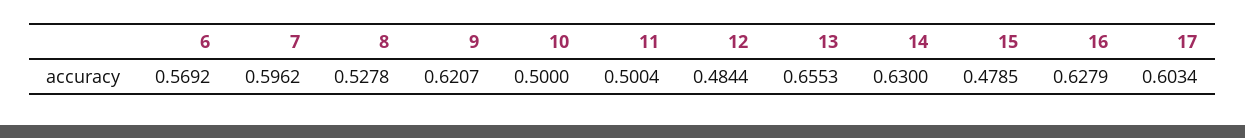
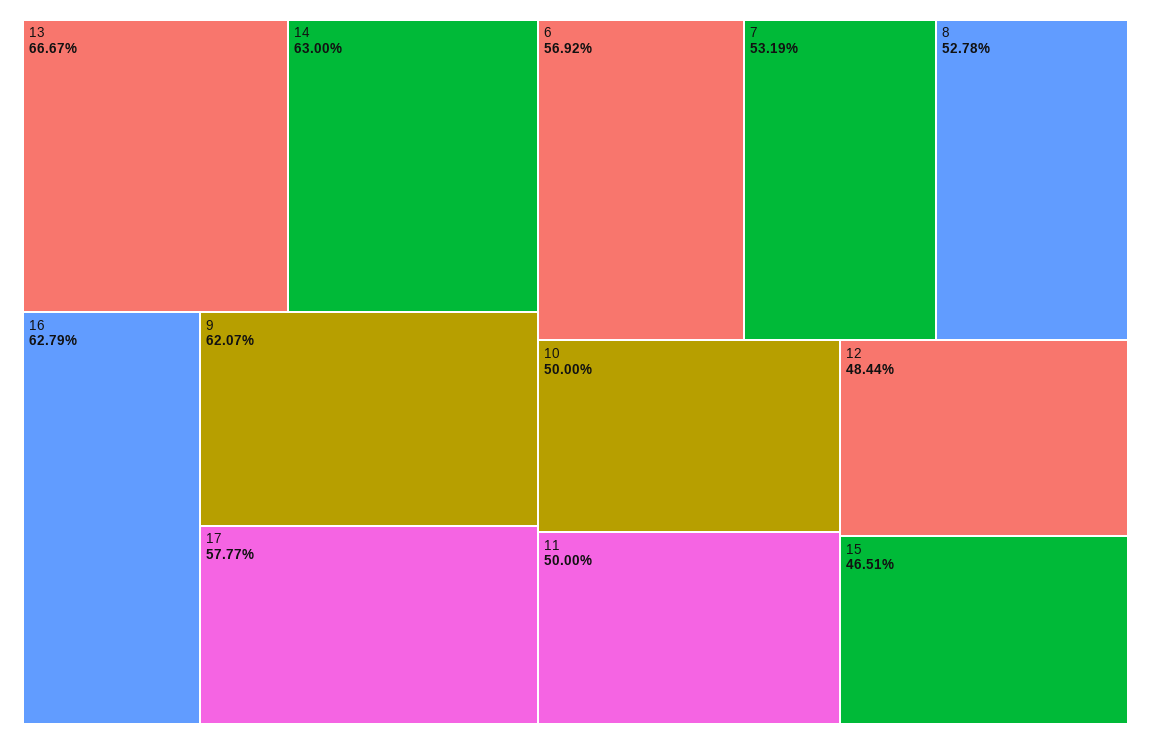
  {
    "6": 0.5692,
-   "7": 0.5962,
+   "7": 0.5319,
    "8": 0.5278,
    "9": 0.6207,
    "10": 0.5,
-   "11": 0.5004,
+   "11": 0.5,
    "12": 0.4844,
-   "13": 0.6553,
+   "13": 0.6667,
    "14": 0.63,
-   "15": 0.4785,
+   "15": 0.4651,
    "16": 0.6279,
-   "17": 0.6034
+   "17": 0.5777
  }

